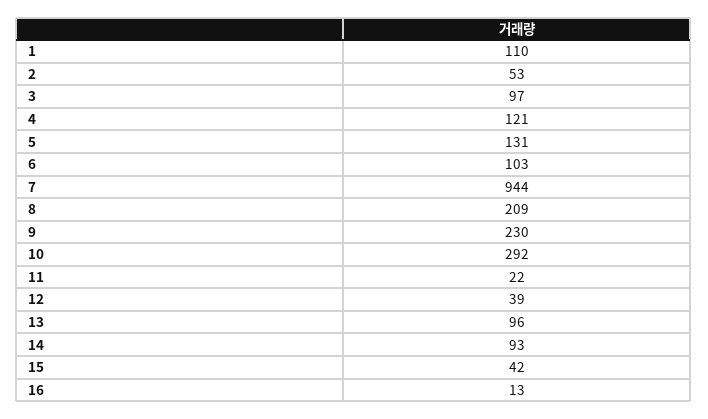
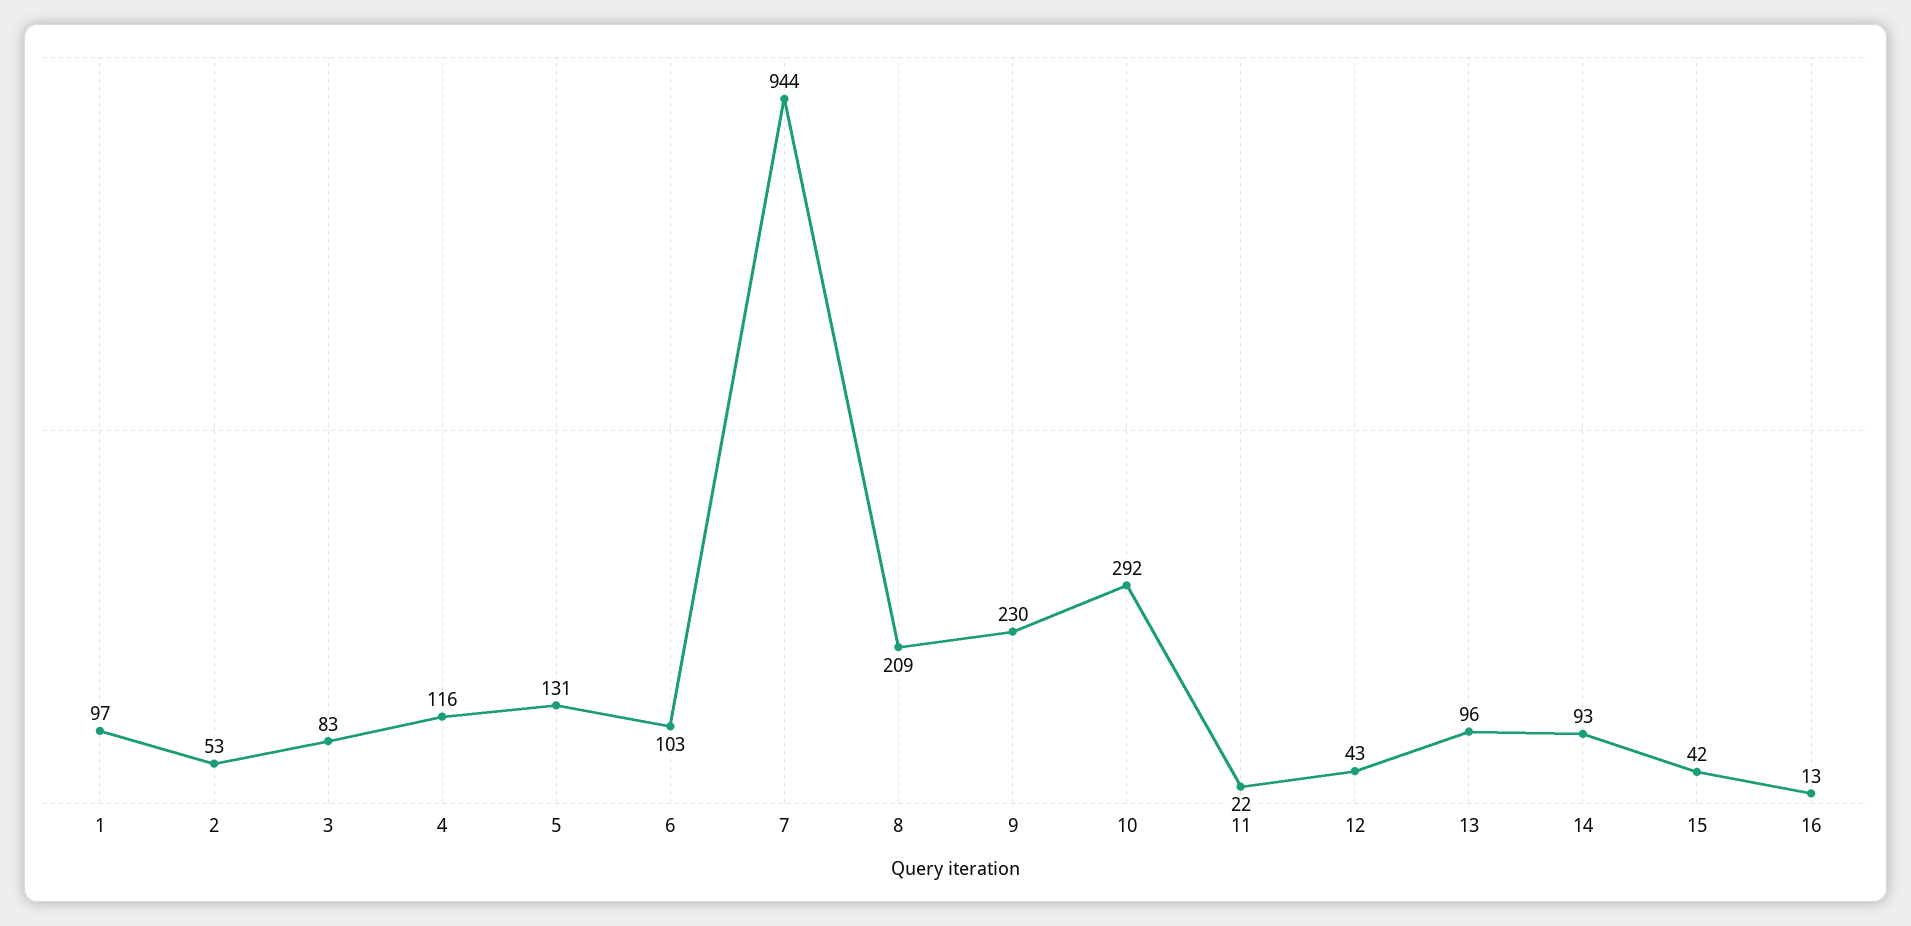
  {
-   "1": 110,
+   "1": 97,
    "2": 53,
-   "3": 97,
+   "3": 83,
-   "4": 121,
+   "4": 116,
    "5": 131,
    "6": 103,
    "7": 944,
    "8": 209,
    "9": 230,
    "10": 292,
    "11": 22,
-   "12": 39,
+   "12": 43,
    "13": 96,
    "14": 93,
    "15": 42,
    "16": 13
  }

